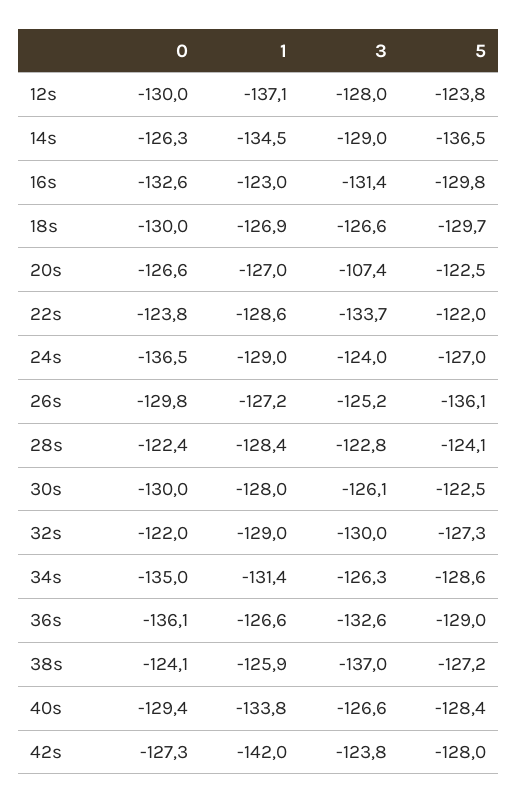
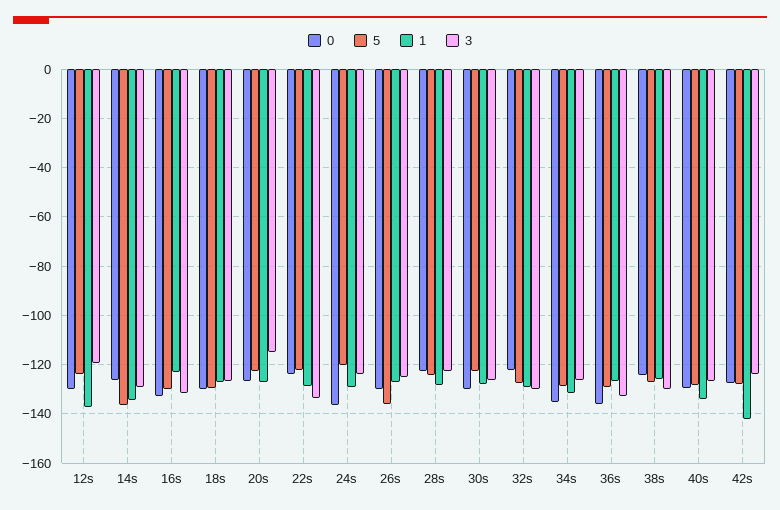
  {
    "0": {
      "12s": -130,
      "14s": -126.3,
      "16s": -132.6,
      "18s": -130,
      "20s": -126.6,
      "22s": -123.8,
      "24s": -136.5,
      "26s": -129.8,
      "28s": -122.4,
      "30s": -130,
      "32s": -122,
      "34s": -135,
      "36s": -136.1,
      "38s": -124.1,
      "40s": -129.4,
      "42s": -127.3
    },
    "1": {
      "12s": -137.1,
      "14s": -134.5,
      "16s": -123,
      "18s": -126.9,
      "20s": -127,
      "22s": -128.6,
      "24s": -129,
      "26s": -127.2,
      "28s": -128.4,
      "30s": -128,
      "32s": -129,
      "34s": -131.4,
      "36s": -126.6,
      "38s": -125.9,
      "40s": -133.8,
      "42s": -142
    },
    "3": {
-     "12s": -128,
+     "12s": -120,
      "14s": -129,
      "16s": -131.4,
      "18s": -126.6,
-     "20s": -107.4,
+     "20s": -115,
      "22s": -133.7,
      "24s": -124,
      "26s": -125.2,
      "28s": -122.8,
      "30s": -126.1,
      "32s": -130,
      "34s": -126.3,
      "36s": -132.6,
-     "38s": -137,
+     "38s": -130,
      "40s": -126.6,
      "42s": -123.8
    },
    "5": {
      "12s": -123.8,
      "14s": -136.5,
      "16s": -129.8,
      "18s": -129.7,
      "20s": -122.5,
      "22s": -122,
-     "24s": -127,
+     "24s": -120,
      "26s": -136.1,
      "28s": -124.1,
      "30s": -122.5,
      "32s": -127.3,
      "34s": -128.6,
      "36s": -129,
      "38s": -127.2,
      "40s": -128.4,
      "42s": -128
    }
  }

